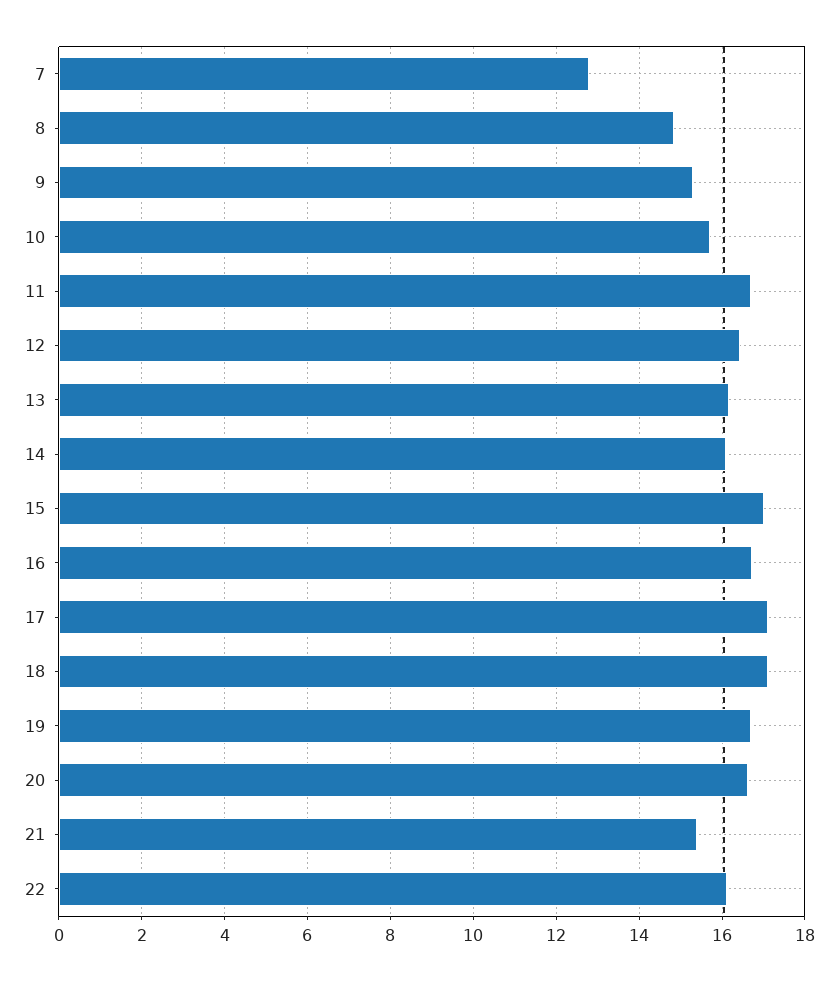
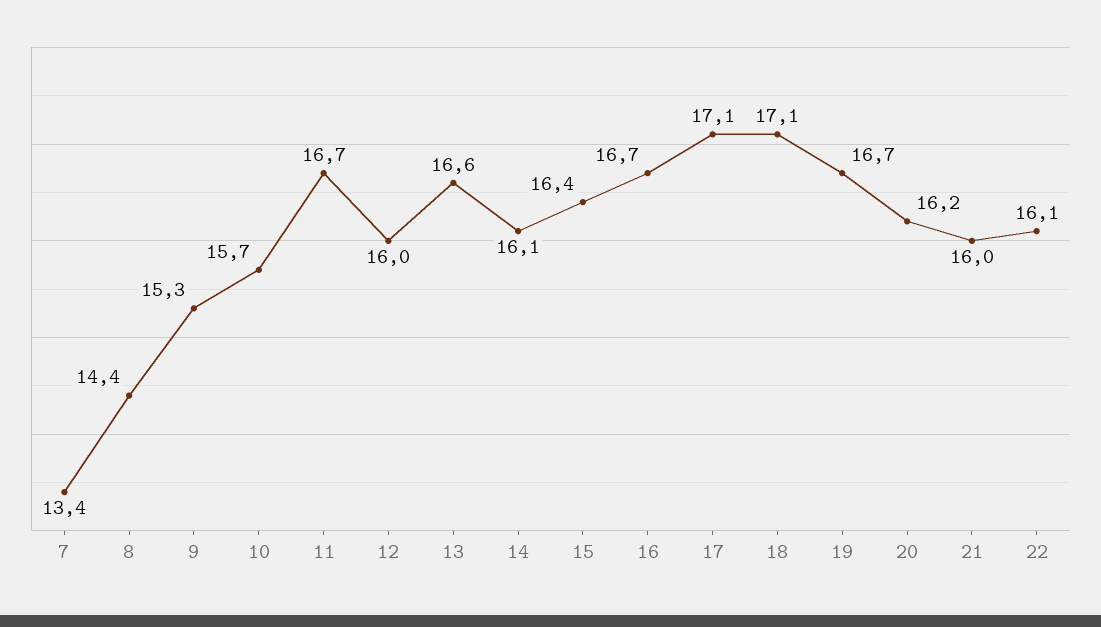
  {
-   "7": 12.8,
+   "7": 13.4,
-   "8": 14.8,
+   "8": 14.4,
    "9": 15.3,
    "10": 15.7,
    "11": 16.7,
-   "12": 16.4,
+   "12": 16,
-   "13": 16.2,
+   "13": 16.6,
    "14": 16.1,
-   "15": 17,
+   "15": 16.4,
    "16": 16.7,
    "17": 17.1,
    "18": 17.1,
    "19": 16.7,
-   "20": 16.6,
+   "20": 16.2,
-   "21": 15.4,
+   "21": 16,
    "22": 16.1
  }

